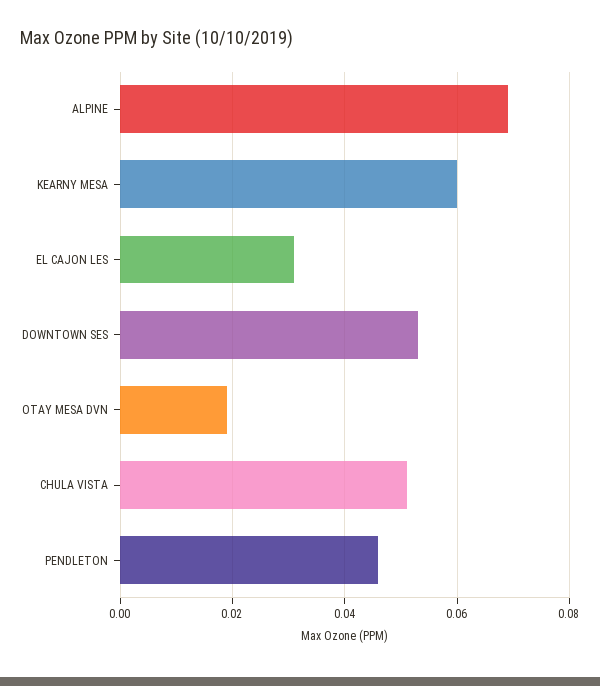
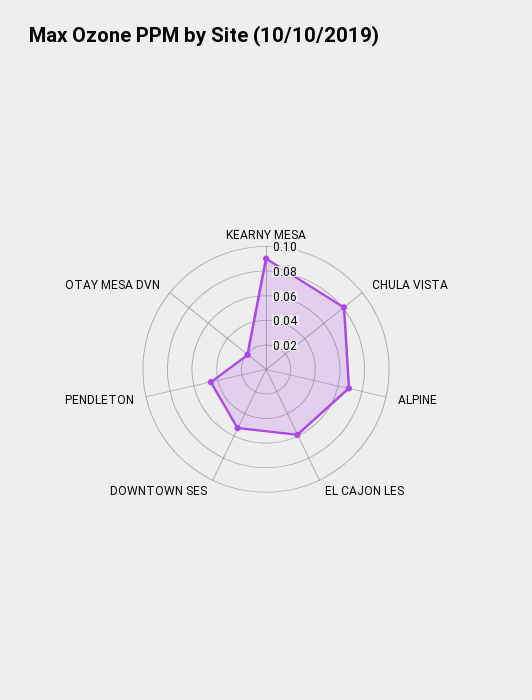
  {
    "ALPINE": 0.07,
-   "KEARNY MESA": 0.06,
+   "KEARNY MESA": 0.09,
-   "EL CAJON LES": 0.03,
+   "EL CAJON LES": 0.06,
    "DOWNTOWN SES": 0.055,
    "OTAY MESA DVN": 0.02,
-   "CHULA VISTA": 0.05,
+   "CHULA VISTA": 0.08,
    "PENDLETON": 0.045
  }

